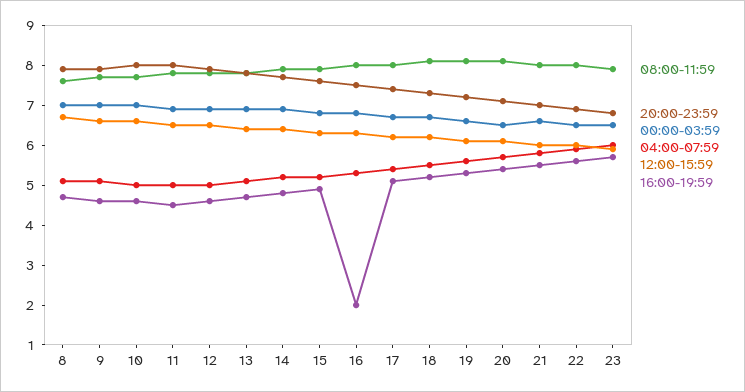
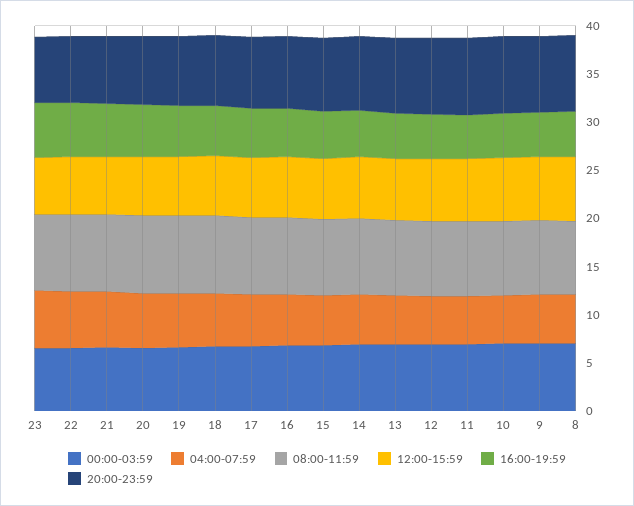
  {
    "08:00-11:59": {
      "8": 7.5,
      "9": 7.5,
      "10": 7.5,
      "11": 8,
      "12": 8,
      "13": 8,
      "14": 8,
      "15": 8,
      "16": 8,
      "17": 8,
      "18": 8,
      "19": 8,
      "20": 8,
      "21": 8,
      "22": 8,
      "23": 8
    },
    "20:00-23:59": {
      "8": 8,
      "9": 8,
      "10": 8,
      "11": 8,
      "12": 8,
      "13": 8,
      "14": 7.5,
      "15": 7.5,
      "16": 7.5,
      "17": 7.5,
      "18": 7.5,
      "19": 7,
      "20": 7,
      "21": 7,
      "22": 7,
      "23": 7
    },
    "00:00-03:59": {
      "8": 7,
      "9": 7,
      "10": 7,
      "11": 7,
      "12": 7,
      "13": 7,
      "14": 7,
      "15": 7,
      "16": 7,
      "17": 6.5,
      "18": 6.5,
      "19": 6.5,
      "20": 6.5,
      "21": 6.5,
      "22": 6.5,
      "23": 6.5
    },
    "04:00-07:59": {
      "8": 5,
      "9": 5,
      "10": 5,
      "11": 5,
      "12": 5,
      "13": 5,
      "14": 5,
      "15": 5,
      "16": 5.5,
      "17": 5.5,
      "18": 5.5,
      "19": 5.5,
      "20": 5.5,
      "21": 6,
      "22": 6,
      "23": 6
    },
    "12:00-15:59": {
      "8": 6.5,
      "9": 6.5,
      "10": 6.5,
      "11": 6.5,
      "12": 6.5,
      "13": 6.5,
      "14": 6.5,
      "15": 6.5,
      "16": 6.5,
      "17": 6,
      "18": 6,
      "19": 6,
      "20": 6,
      "21": 6,
      "22": 6,
      "23": 6
    },
    "16:00-19:59": {
      "8": 4.5,
      "9": 4.5,
      "10": 4.5,
      "11": 4.5,
      "12": 4.5,
      "13": 4.5,
      "14": 5,
      "15": 5,
-     "16": 2,
+     "16": 5,
      "17": 5,
      "18": 5,
      "19": 5.5,
      "20": 5.5,
      "21": 5.5,
      "22": 5.5,
      "23": 5.5
    }
  }

